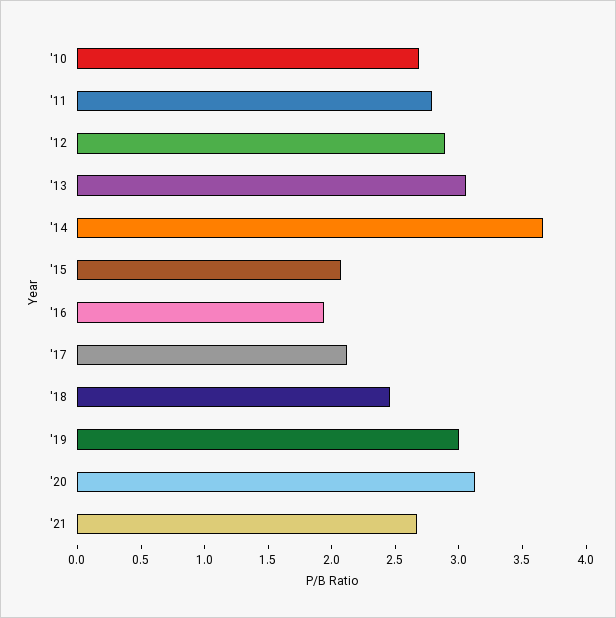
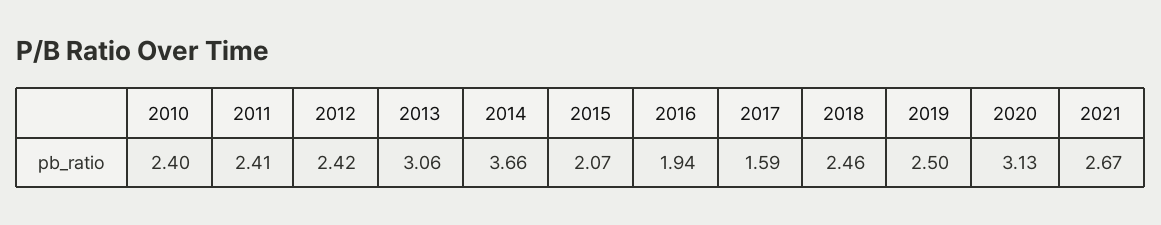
  {
-   "'10": 2.7,
+   "'10": 2.4,
-   "'11": 2.8,
+   "'11": 2.41,
-   "'12": 2.9,
+   "'12": 2.42,
    "'13": 3.06,
    "'14": 3.66,
    "'15": 2.07,
    "'16": 1.94,
-   "'17": 2.1,
+   "'17": 1.59,
    "'18": 2.46,
-   "'19": 3,
+   "'19": 2.5,
    "'20": 3.13,
    "'21": 2.67
  }

